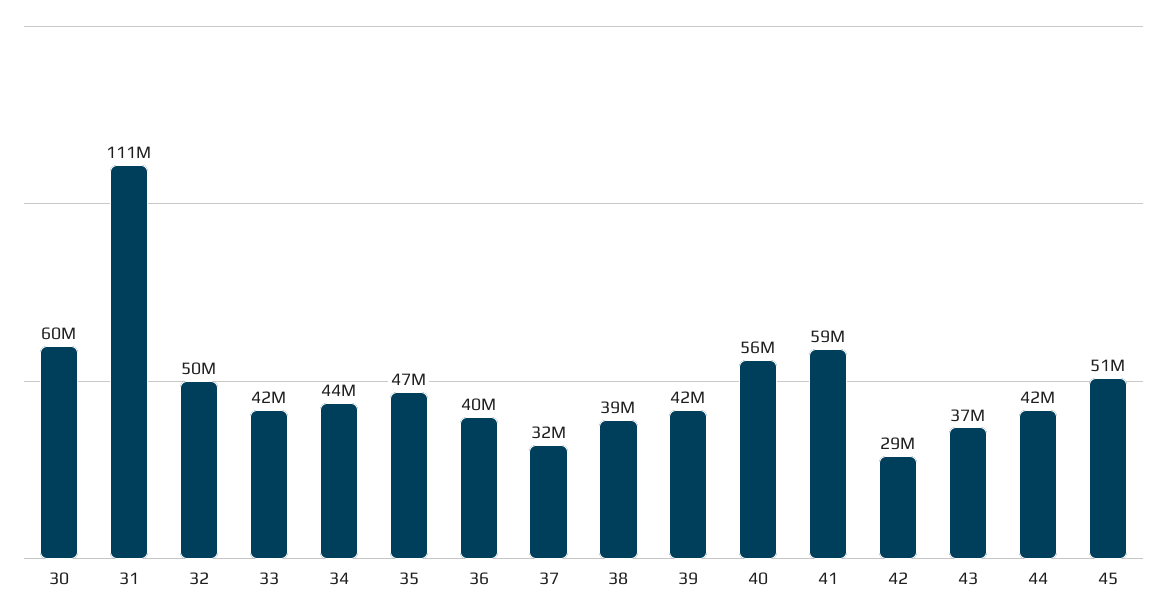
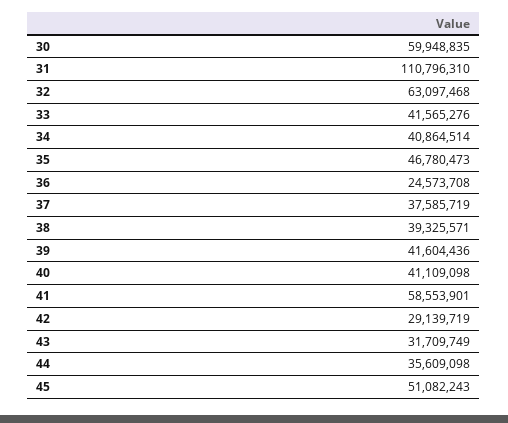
  {
    "30": 59948835,
    "31": 110796310,
-   "32": 50000000,
+   "32": 63097468,
    "33": 41565276,
-   "34": 44000000,
+   "34": 40864514,
    "35": 46780473,
-   "36": 40000000,
+   "36": 24573708,
-   "37": 32000000,
+   "37": 37585719,
    "38": 39325571,
    "39": 41604436,
-   "40": 56000000,
+   "40": 41109098,
    "41": 58553901,
    "42": 29139719,
-   "43": 37000000,
+   "43": 31709749,
-   "44": 42000000,
+   "44": 35609098,
    "45": 51082243
  }

